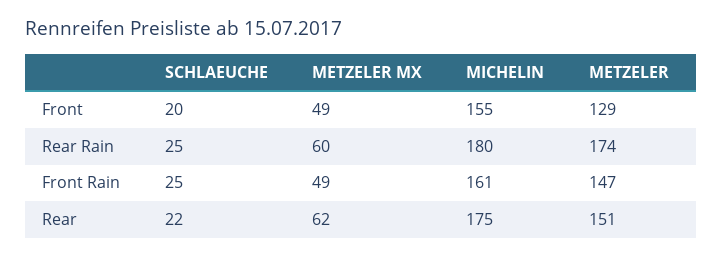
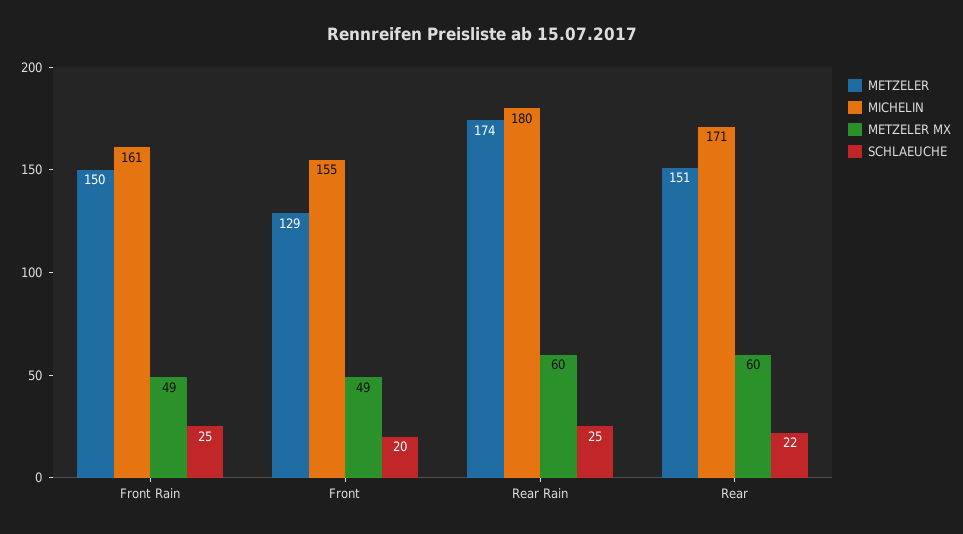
  {
    "SCHLAEUCHE": {
      "Front": 20,
      "Rear Rain": 25,
      "Front Rain": 25,
      "Rear": 22
    },
    "METZELER MX": {
      "Front": 49,
      "Rear Rain": 60,
      "Front Rain": 49,
-     "Rear": 62
+     "Rear": 60
    },
    "MICHELIN": {
      "Front": 155,
      "Rear Rain": 180,
      "Front Rain": 161,
-     "Rear": 175
+     "Rear": 171
    },
    "METZELER": {
      "Front": 129,
      "Rear Rain": 174,
-     "Front Rain": 147,
+     "Front Rain": 150,
      "Rear": 151
    }
  }

